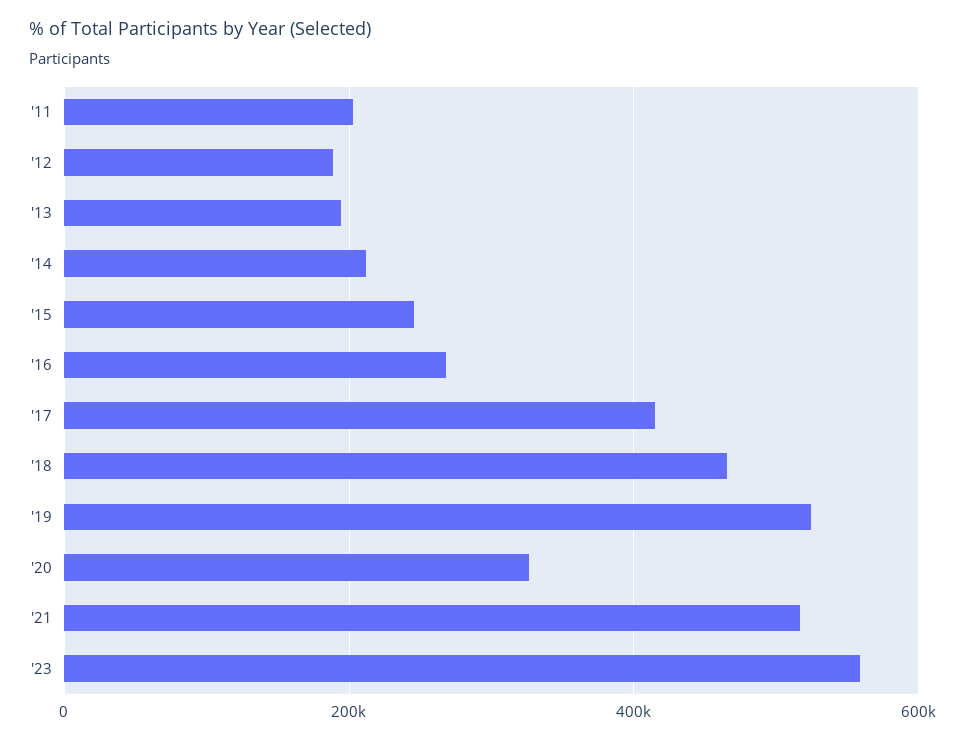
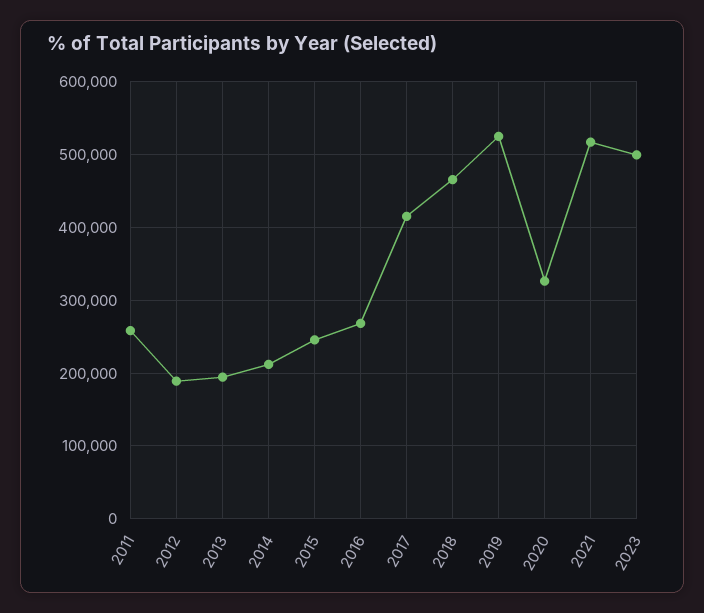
  {
-   "'11": 200000,
+   "'11": 260000,
    "'12": 190000,
    "'13": 190000,
    "'14": 210000,
    "'15": 250000,
    "'16": 270000,
    "'17": 410000,
    "'18": 470000,
    "'19": 520000,
    "'20": 330000,
    "'21": 520000,
-   "'23": 560000
+   "'23": 500000
  }

